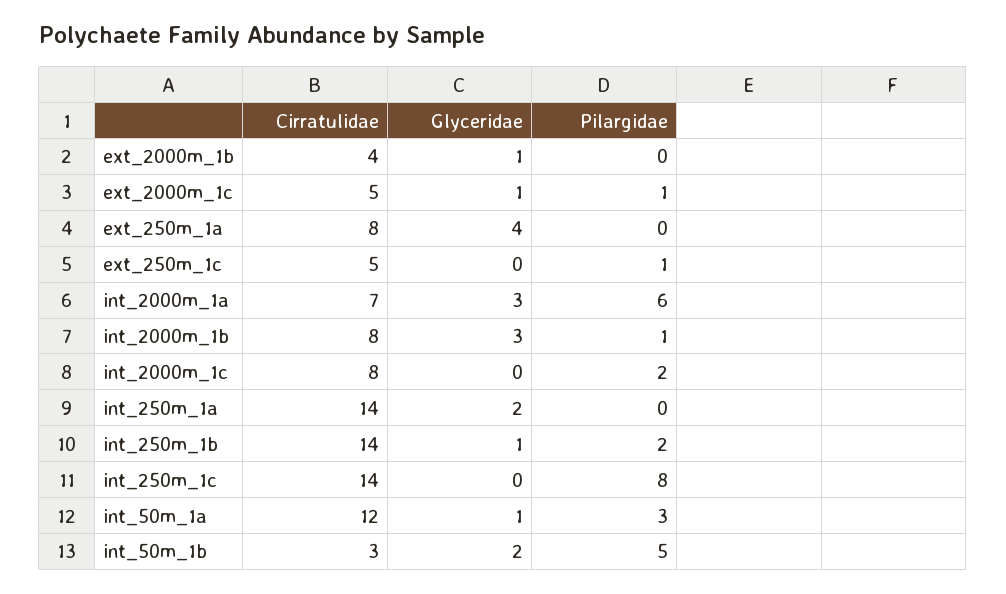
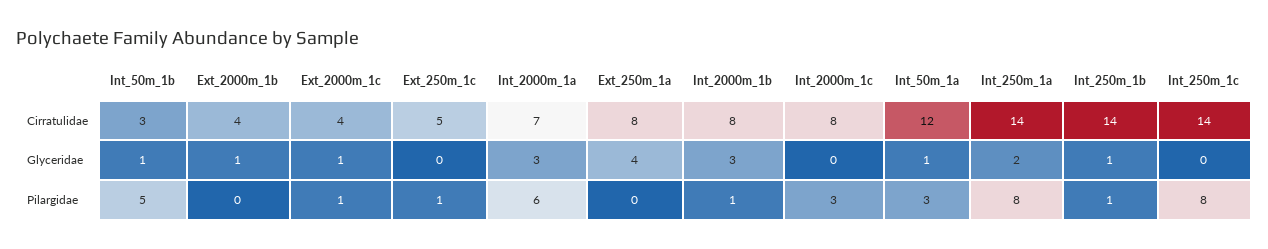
  {
    "Cirratulidae": {
      "ext_2000m_1b": 4,
-     "ext_2000m_1c": 5,
+     "ext_2000m_1c": 4,
      "ext_250m_1a": 8,
      "ext_250m_1c": 5,
      "int_2000m_1a": 7,
      "int_2000m_1b": 8,
      "int_2000m_1c": 8,
      "int_250m_1a": 14,
      "int_250m_1b": 14,
      "int_250m_1c": 14,
      "int_50m_1a": 12,
      "int_50m_1b": 3
    },
    "Glyceridae": {
      "ext_2000m_1b": 1,
      "ext_2000m_1c": 1,
      "ext_250m_1a": 4,
      "ext_250m_1c": 0,
      "int_2000m_1a": 3,
      "int_2000m_1b": 3,
      "int_2000m_1c": 0,
      "int_250m_1a": 2,
      "int_250m_1b": 1,
      "int_250m_1c": 0,
      "int_50m_1a": 1,
-     "int_50m_1b": 2
+     "int_50m_1b": 1
    },
    "Pilargidae": {
      "ext_2000m_1b": 0,
      "ext_2000m_1c": 1,
      "ext_250m_1a": 0,
      "ext_250m_1c": 1,
      "int_2000m_1a": 6,
      "int_2000m_1b": 1,
-     "int_2000m_1c": 2,
+     "int_2000m_1c": 3,
-     "int_250m_1a": 0,
+     "int_250m_1a": 8,
-     "int_250m_1b": 2,
+     "int_250m_1b": 1,
      "int_250m_1c": 8,
      "int_50m_1a": 3,
      "int_50m_1b": 5
    }
  }

